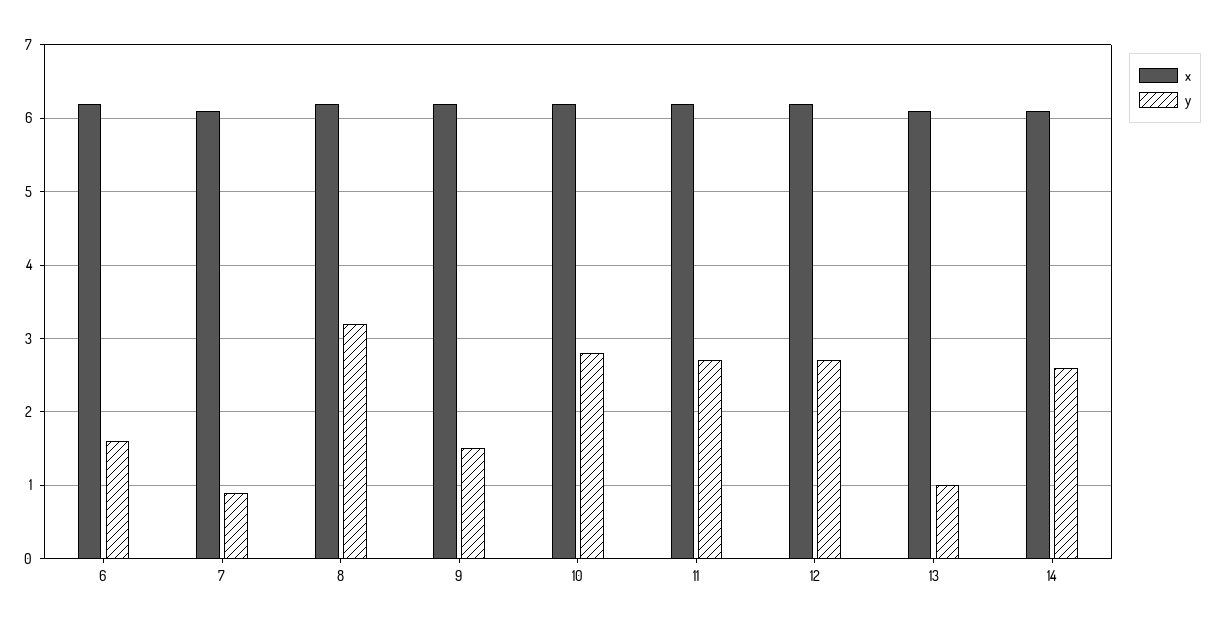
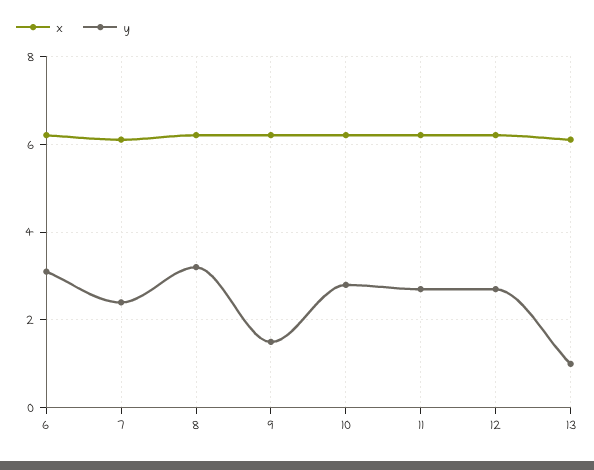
  {
    "x": {
      "6": 6.2,
      "7": 6.1,
      "8": 6.2,
      "9": 6.2,
      "10": 6.2,
      "11": 6.2,
      "12": 6.2,
-     "13": 6.1,
+     "13": 6.1
-     "14": 6.1
    },
    "y": {
-     "6": 1.6,
+     "6": 3,
-     "7": 0.9,
+     "7": 2.5,
      "8": 3.2,
      "9": 1.5,
      "10": 2.8,
      "11": 2.7,
      "12": 2.7,
-     "13": 1,
+     "13": 1
-     "14": 2.6
    }
  }

